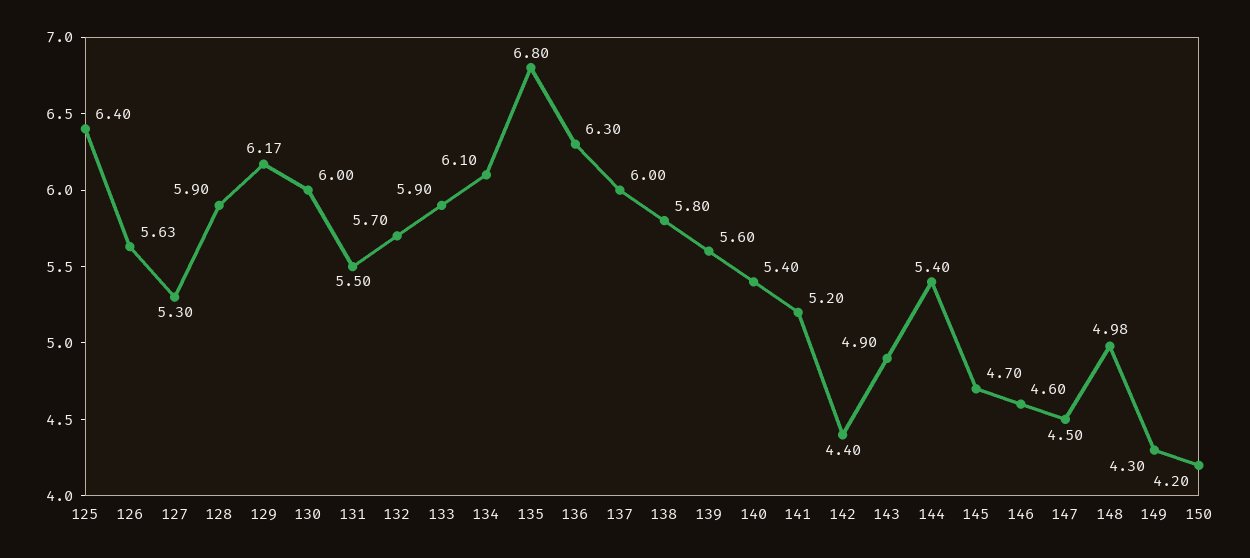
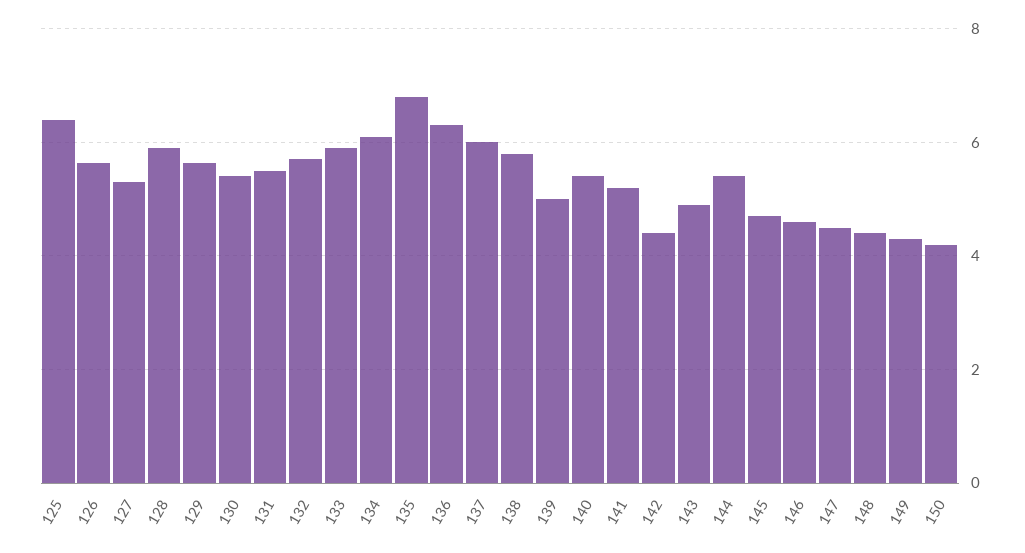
  {
    "125": 6.4,
    "126": 5.63,
    "127": 5.3,
    "128": 5.9,
-   "129": 6.17,
+   "129": 5.6,
-   "130": 6,
+   "130": 5.4,
    "131": 5.5,
    "132": 5.7,
    "133": 5.9,
    "134": 6.1,
    "135": 6.8,
    "136": 6.3,
    "137": 6,
    "138": 5.8,
-   "139": 5.6,
+   "139": 5,
    "140": 5.4,
    "141": 5.2,
    "142": 4.4,
    "143": 4.9,
    "144": 5.4,
    "145": 4.7,
    "146": 4.6,
    "147": 4.5,
-   "148": 4.98,
+   "148": 4.4,
    "149": 4.3,
    "150": 4.2
  }

